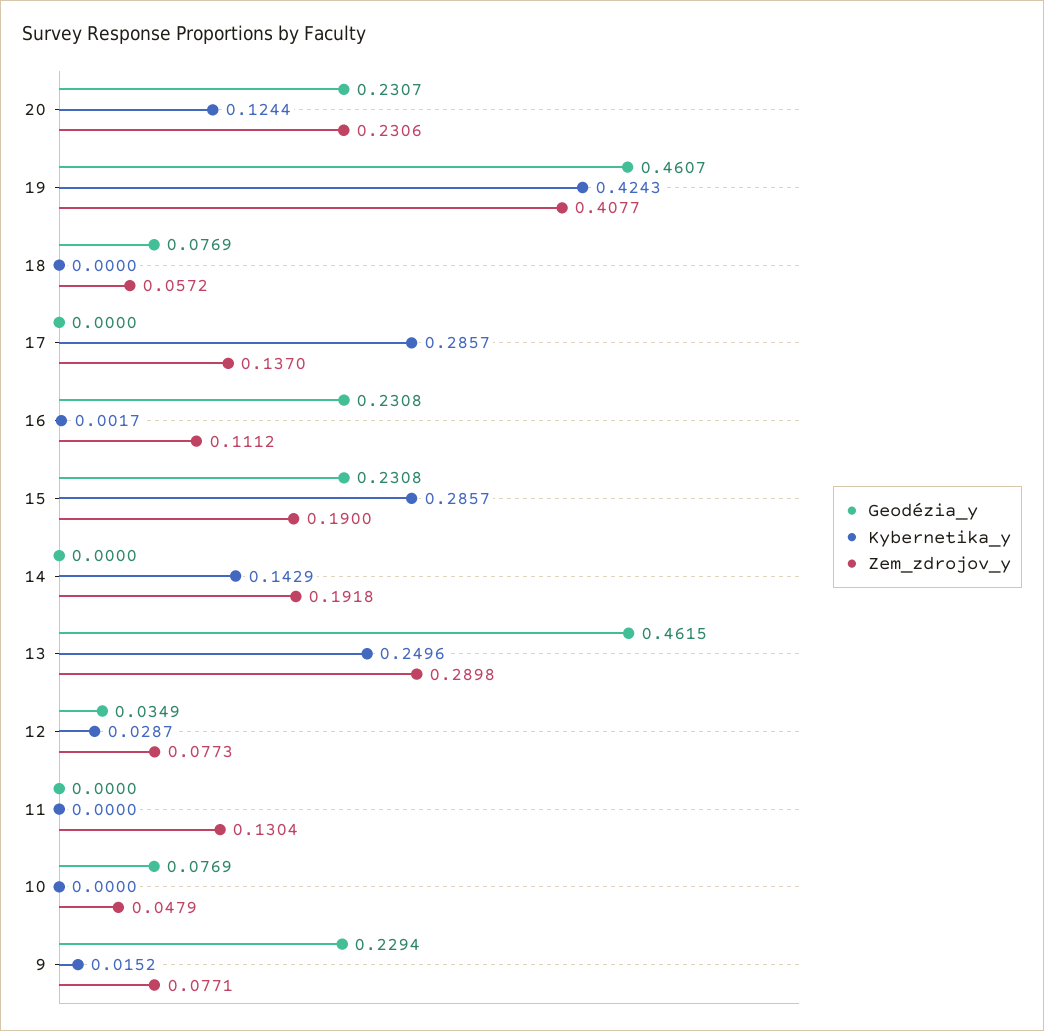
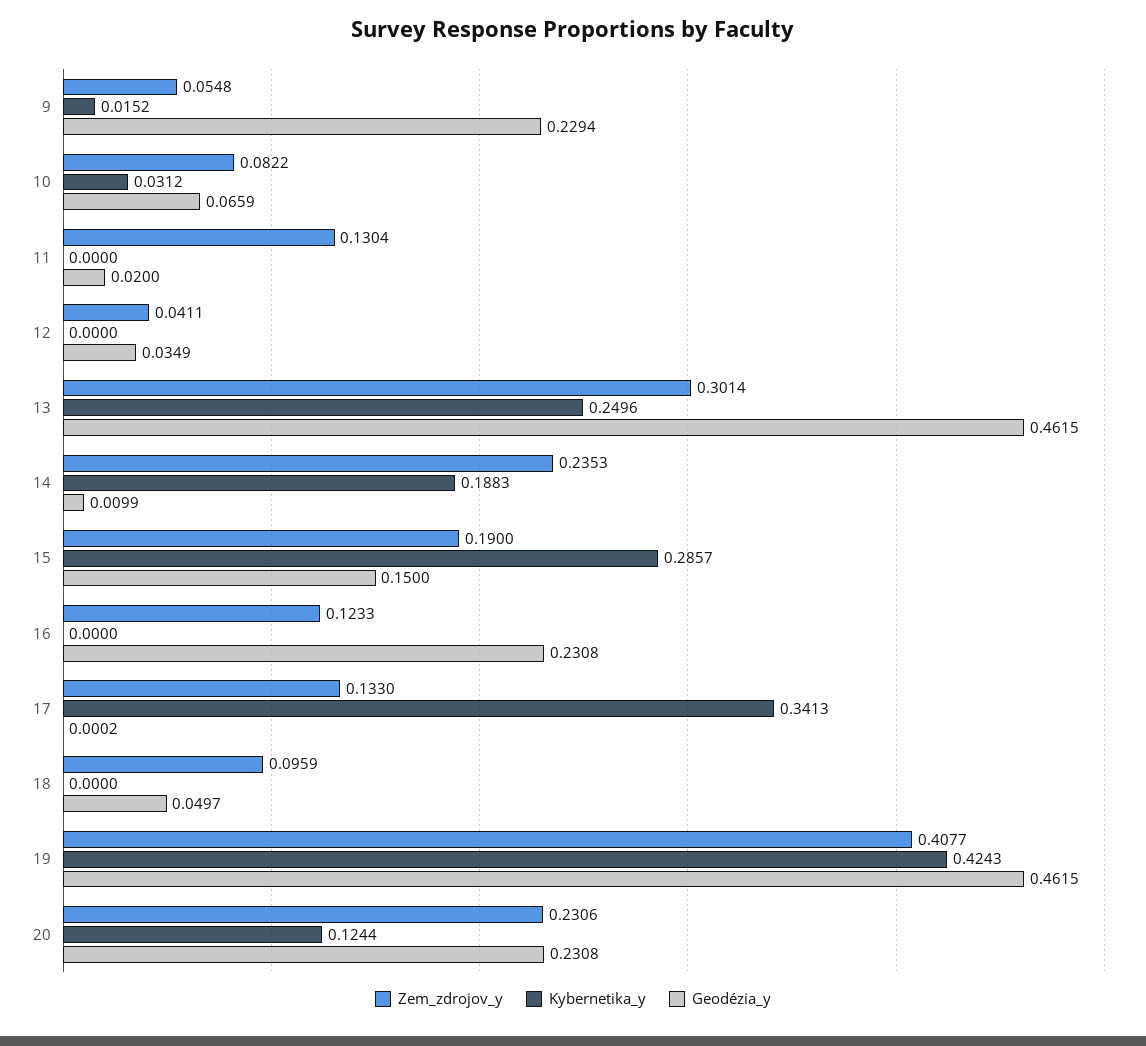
  {
    "Geodézia_y": {
-     "20": 0.2307,
+     "20": 0.2308,
-     "19": 0.4607,
+     "19": 0.4615,
-     "18": 0.0769,
+     "18": 0.0497,
-     "17": 0,
+     "17": 0.0002,
      "16": 0.2308,
-     "15": 0.2308,
+     "15": 0.15,
-     "14": 0,
+     "14": 0.0099,
      "13": 0.4615,
      "12": 0.0349,
-     "11": 0,
+     "11": 0.02,
-     "10": 0.0769,
+     "10": 0.0659,
      "9": 0.2294
    },
    "Kybernetika_y": {
      "20": 0.1244,
      "19": 0.4243,
      "18": 0,
-     "17": 0.2857,
+     "17": 0.3413,
-     "16": 0.0017,
+     "16": 0,
      "15": 0.2857,
-     "14": 0.1429,
+     "14": 0.1883,
      "13": 0.2496,
-     "12": 0.0287,
+     "12": 0,
      "11": 0,
-     "10": 0,
+     "10": 0.0312,
      "9": 0.0152
    },
    "Zem_zdrojov_y": {
      "20": 0.2306,
      "19": 0.4077,
-     "18": 0.0572,
+     "18": 0.0959,
-     "17": 0.137,
+     "17": 0.133,
-     "16": 0.1112,
+     "16": 0.1233,
      "15": 0.19,
-     "14": 0.1918,
+     "14": 0.2353,
-     "13": 0.2898,
+     "13": 0.3014,
-     "12": 0.0773,
+     "12": 0.0411,
      "11": 0.1304,
-     "10": 0.0479,
+     "10": 0.0822,
-     "9": 0.0771
+     "9": 0.0548
    }
  }

